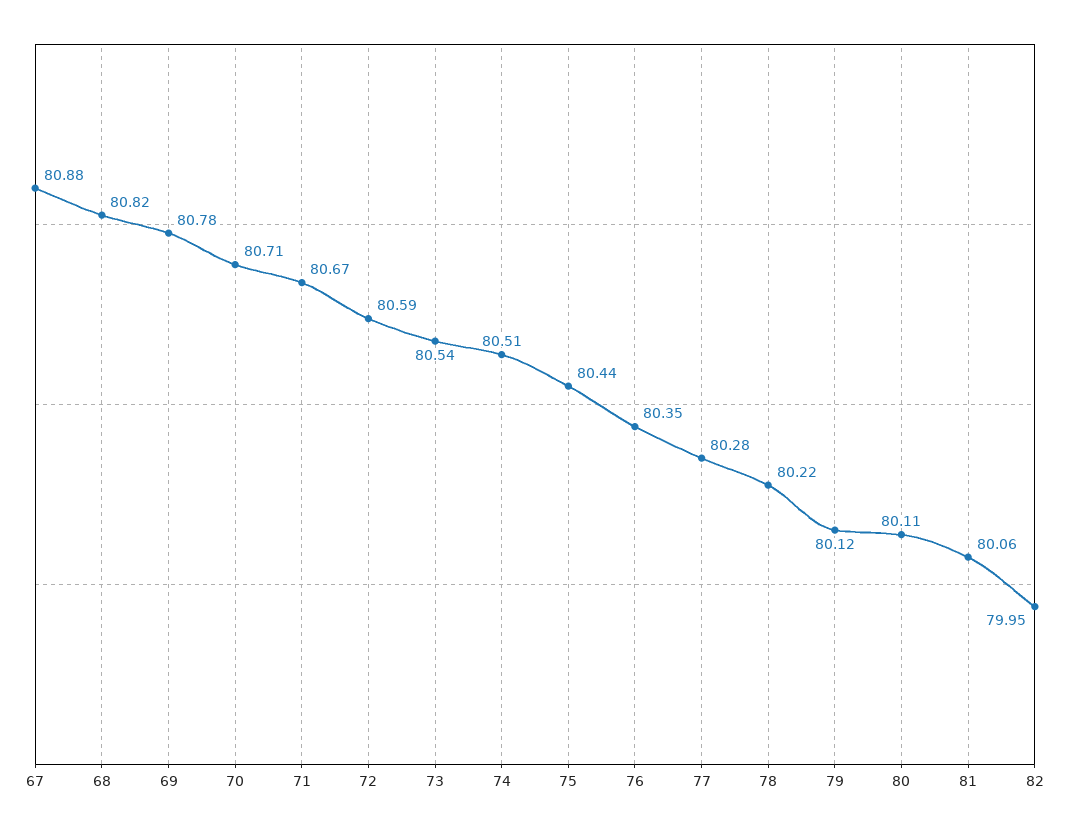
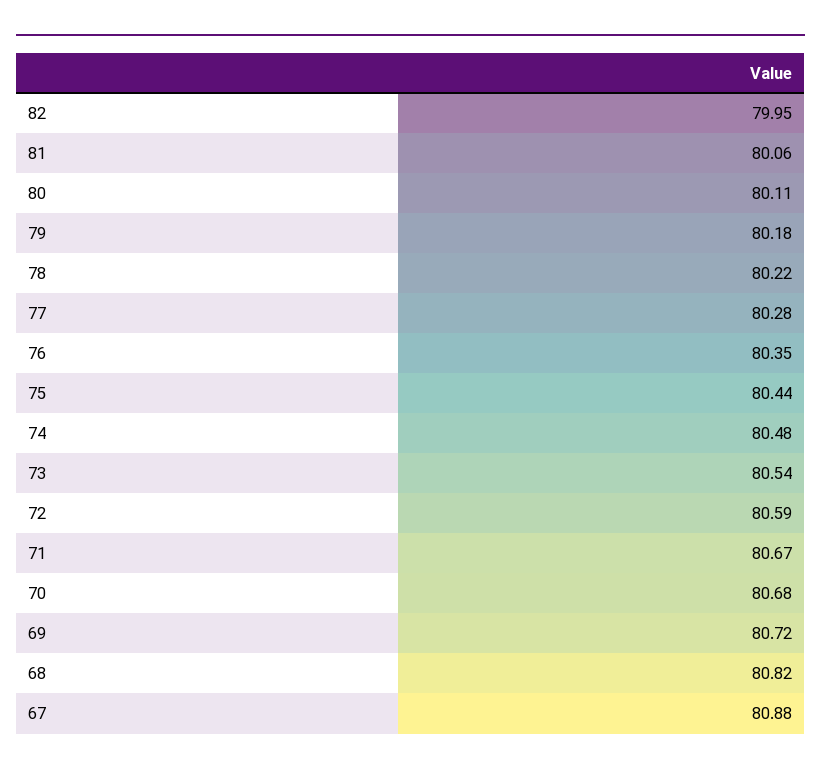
  {
    "67": 80.88,
    "68": 80.82,
-   "69": 80.78,
+   "69": 80.72,
-   "70": 80.71,
+   "70": 80.68,
    "71": 80.67,
    "72": 80.59,
    "73": 80.54,
-   "74": 80.51,
+   "74": 80.48,
    "75": 80.44,
    "76": 80.35,
    "77": 80.28,
    "78": 80.22,
-   "79": 80.12,
+   "79": 80.18,
    "80": 80.11,
    "81": 80.06,
    "82": 79.95
  }

